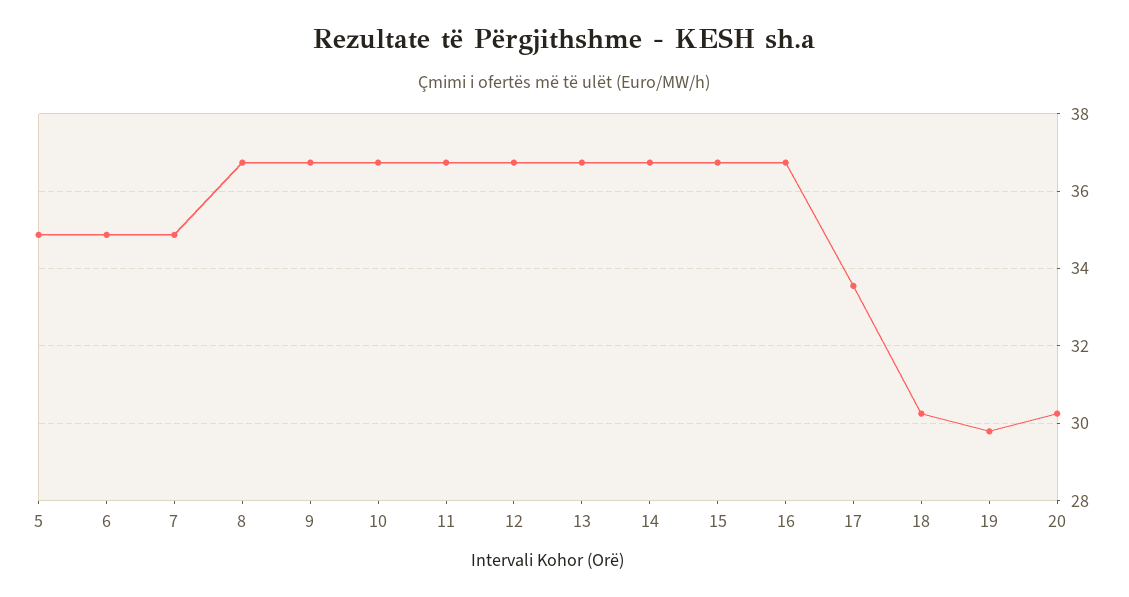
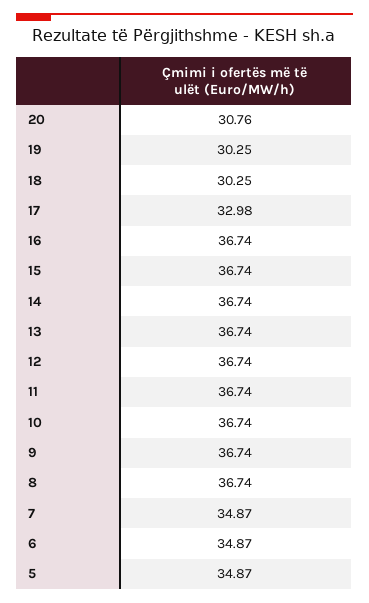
  {
    "5": 34.87,
    "6": 34.87,
    "7": 34.87,
    "8": 36.74,
    "9": 36.74,
    "10": 36.74,
    "11": 36.74,
    "12": 36.74,
    "13": 36.74,
    "14": 36.74,
    "15": 36.74,
    "16": 36.74,
-   "17": 33.6,
+   "17": 32.98,
    "18": 30.25,
-   "19": 29.8,
+   "19": 30.25,
-   "20": 30.2
+   "20": 30.76
  }

